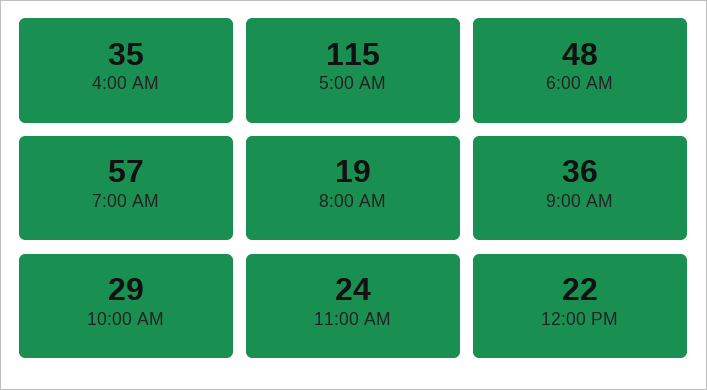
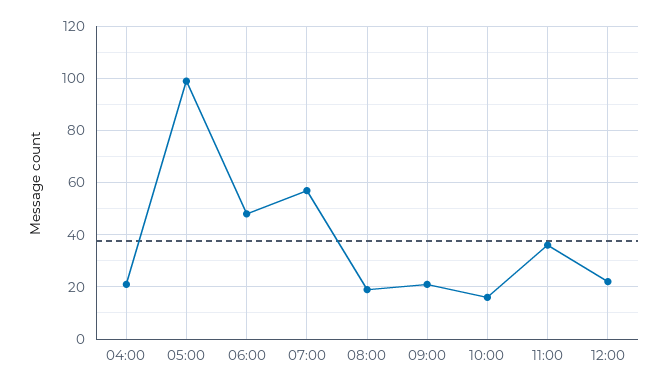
  {
-   "4:00 AM": 35,
+   "4:00 AM": 20,
-   "5:00 AM": 115,
+   "5:00 AM": 100,
    "6:00 AM": 48,
    "7:00 AM": 57,
    "8:00 AM": 19,
-   "9:00 AM": 36,
+   "9:00 AM": 20,
-   "10:00 AM": 29,
+   "10:00 AM": 15,
-   "11:00 AM": 24,
+   "11:00 AM": 35,
    "12:00 PM": 22
  }

